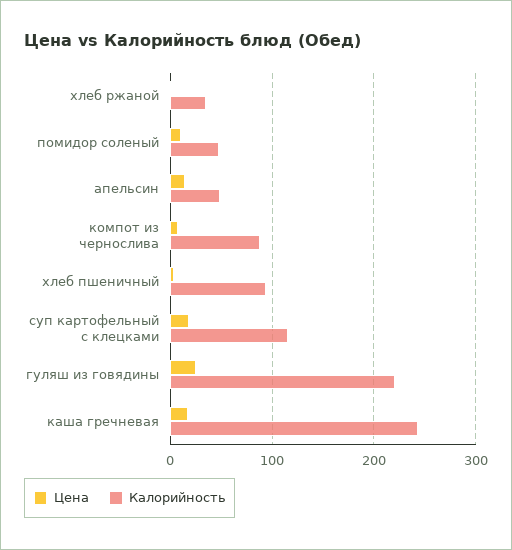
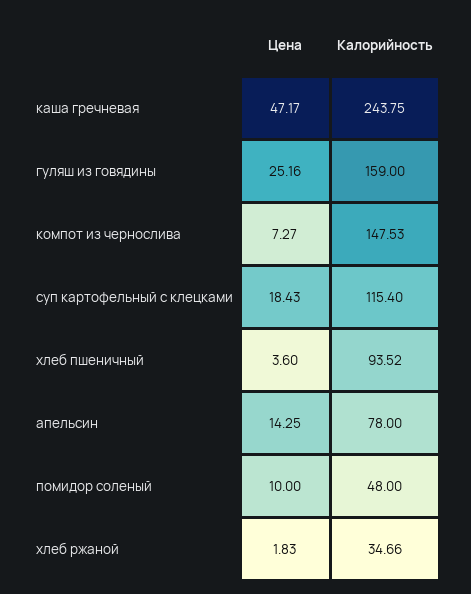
  {
    "Цена": {
      "хлеб ржаной": 1.83,
      "помидор соленый": 10,
      "апельсин": 14.25,
      "компот из чернослива": 7.27,
      "хлеб пшеничный": 3.6,
      "суп картофельный с клецками": 18.43,
      "гуляш из говядины": 25.16,
-     "каша гречневая": 20
+     "каша гречневая": 47.17
    },
    "Калорийность": {
      "хлеб ржаной": 34.66,
      "помидор соленый": 48,
-     "апельсин": 50,
+     "апельсин": 78,
-     "компот из чернослива": 90,
+     "компот из чернослива": 147.53,
      "хлеб пшеничный": 93.52,
      "суп картофельный с клецками": 115.4,
-     "гуляш из говядины": 220,
+     "гуляш из говядины": 159,
      "каша гречневая": 243.75
    }
  }

